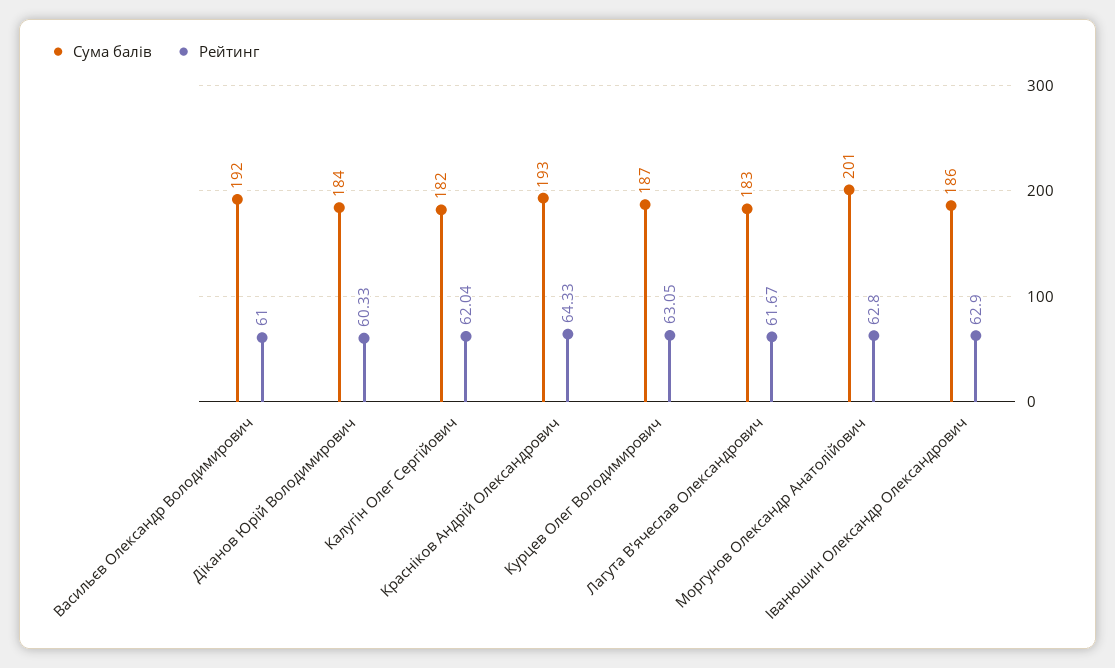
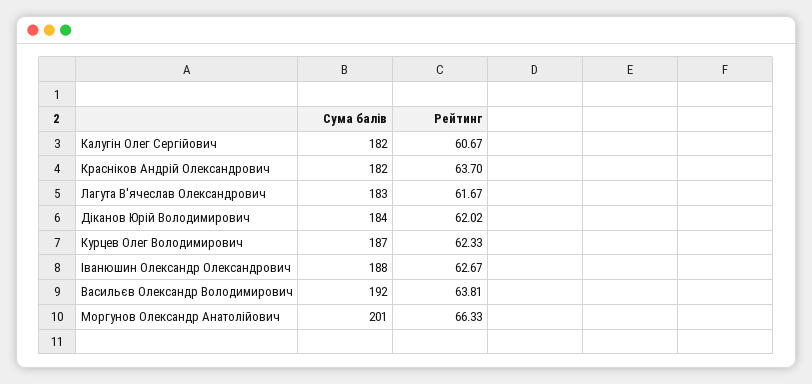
  {
    "Сума балів": {
      "Васильєв Олександр Володимирович": 192,
      "Діканов Юрій Володимирович": 184,
      "Калугін Олег Сергійович": 182,
-     "Красніков Андрій Олександрович": 193,
+     "Красніков Андрій Олександрович": 182,
      "Курцев Олег Володимирович": 187,
      "Лагута В'ячеслав Олександрович": 183,
      "Моргунов Олександр Анатолійович": 201,
-     "Іванюшин Олександр Олександрович": 186
+     "Іванюшин Олександр Олександрович": 188
    },
    "Рейтинг": {
-     "Васильєв Олександр Володимирович": 61,
+     "Васильєв Олександр Володимирович": 63.81,
-     "Діканов Юрій Володимирович": 60.33,
+     "Діканов Юрій Володимирович": 62.02,
-     "Калугін Олег Сергійович": 62.04,
+     "Калугін Олег Сергійович": 60.67,
-     "Красніков Андрій Олександрович": 64.33,
+     "Красніков Андрій Олександрович": 63.7,
-     "Курцев Олег Володимирович": 63.05,
+     "Курцев Олег Володимирович": 62.33,
      "Лагута В'ячеслав Олександрович": 61.67,
-     "Моргунов Олександр Анатолійович": 62.8,
+     "Моргунов Олександр Анатолійович": 66.33,
-     "Іванюшин Олександр Олександрович": 62.9
+     "Іванюшин Олександр Олександрович": 62.67
    }
  }

